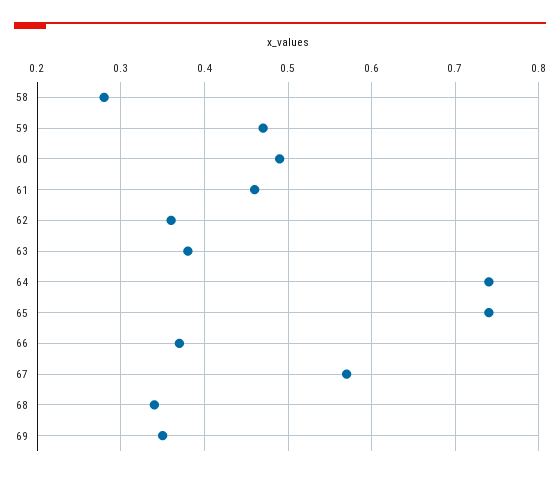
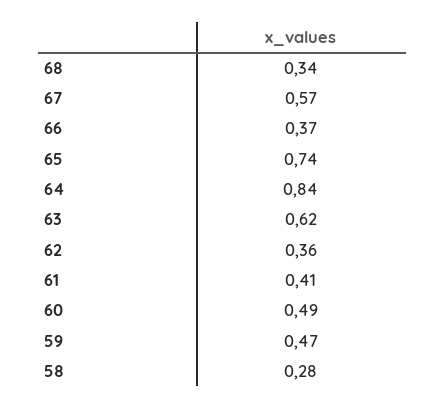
  {
    "58": 0.28,
    "59": 0.47,
    "60": 0.49,
-   "61": 0.46,
+   "61": 0.41,
    "62": 0.36,
-   "63": 0.38,
+   "63": 0.62,
-   "64": 0.74,
+   "64": 0.84,
    "65": 0.74,
    "66": 0.37,
    "67": 0.57,
-   "68": 0.34,
+   "68": 0.34
-   "69": 0.35
  }

